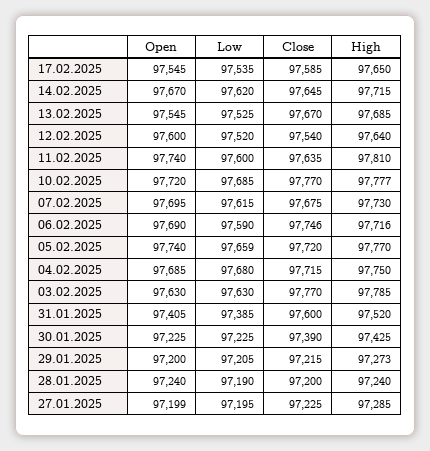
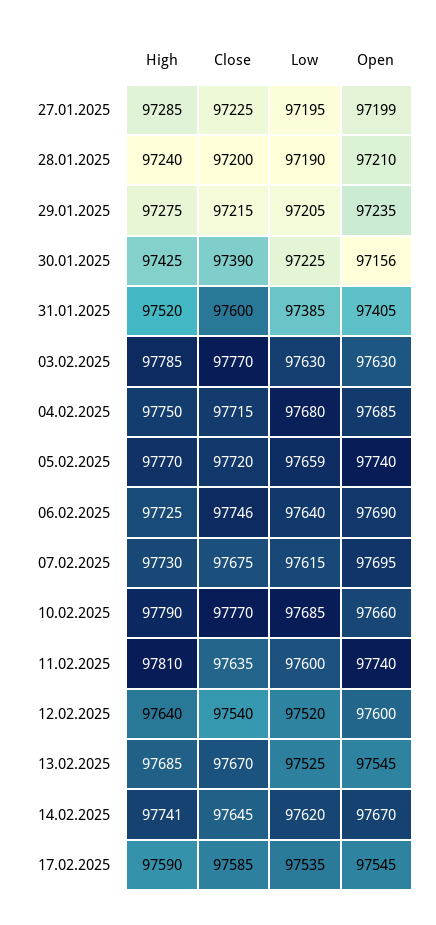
  {
    "Open": {
      "17.02.2025": 97545,
      "14.02.2025": 97670,
      "13.02.2025": 97545,
      "12.02.2025": 97600,
      "11.02.2025": 97740,
-     "10.02.2025": 97720,
+     "10.02.2025": 97660,
      "07.02.2025": 97695,
      "06.02.2025": 97690,
      "05.02.2025": 97740,
      "04.02.2025": 97685,
      "03.02.2025": 97630,
      "31.01.2025": 97405,
-     "30.01.2025": 97225,
+     "30.01.2025": 97156,
-     "29.01.2025": 97200,
+     "29.01.2025": 97235,
-     "28.01.2025": 97240,
+     "28.01.2025": 97210,
      "27.01.2025": 97199
    },
    "Low": {
      "17.02.2025": 97535,
      "14.02.2025": 97620,
      "13.02.2025": 97525,
      "12.02.2025": 97520,
      "11.02.2025": 97600,
      "10.02.2025": 97685,
      "07.02.2025": 97615,
-     "06.02.2025": 97590,
+     "06.02.2025": 97640,
      "05.02.2025": 97659,
      "04.02.2025": 97680,
      "03.02.2025": 97630,
      "31.01.2025": 97385,
      "30.01.2025": 97225,
      "29.01.2025": 97205,
      "28.01.2025": 97190,
      "27.01.2025": 97195
    },
    "Close": {
      "17.02.2025": 97585,
      "14.02.2025": 97645,
      "13.02.2025": 97670,
      "12.02.2025": 97540,
      "11.02.2025": 97635,
      "10.02.2025": 97770,
      "07.02.2025": 97675,
      "06.02.2025": 97746,
      "05.02.2025": 97720,
      "04.02.2025": 97715,
      "03.02.2025": 97770,
      "31.01.2025": 97600,
      "30.01.2025": 97390,
      "29.01.2025": 97215,
      "28.01.2025": 97200,
      "27.01.2025": 97225
    },
    "High": {
-     "17.02.2025": 97650,
+     "17.02.2025": 97590,
-     "14.02.2025": 97715,
+     "14.02.2025": 97741,
      "13.02.2025": 97685,
      "12.02.2025": 97640,
      "11.02.2025": 97810,
-     "10.02.2025": 97777,
+     "10.02.2025": 97790,
      "07.02.2025": 97730,
-     "06.02.2025": 97716,
+     "06.02.2025": 97725,
      "05.02.2025": 97770,
      "04.02.2025": 97750,
      "03.02.2025": 97785,
      "31.01.2025": 97520,
      "30.01.2025": 97425,
-     "29.01.2025": 97273,
+     "29.01.2025": 97275,
      "28.01.2025": 97240,
      "27.01.2025": 97285
    }
  }

